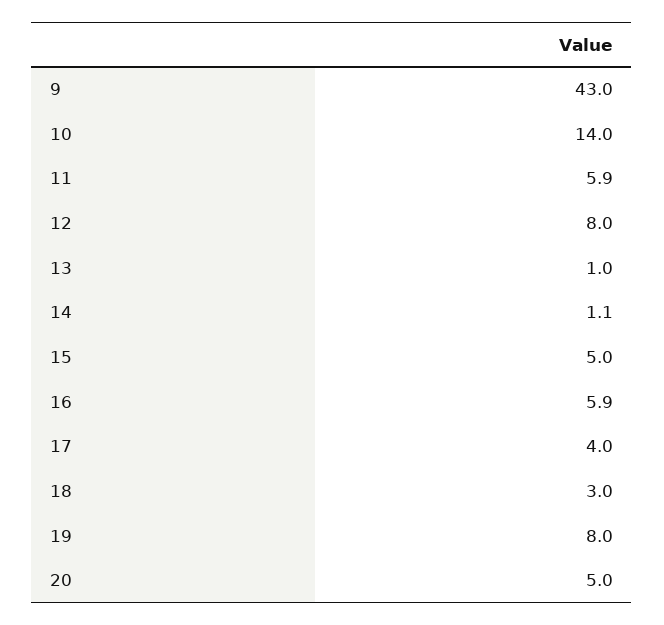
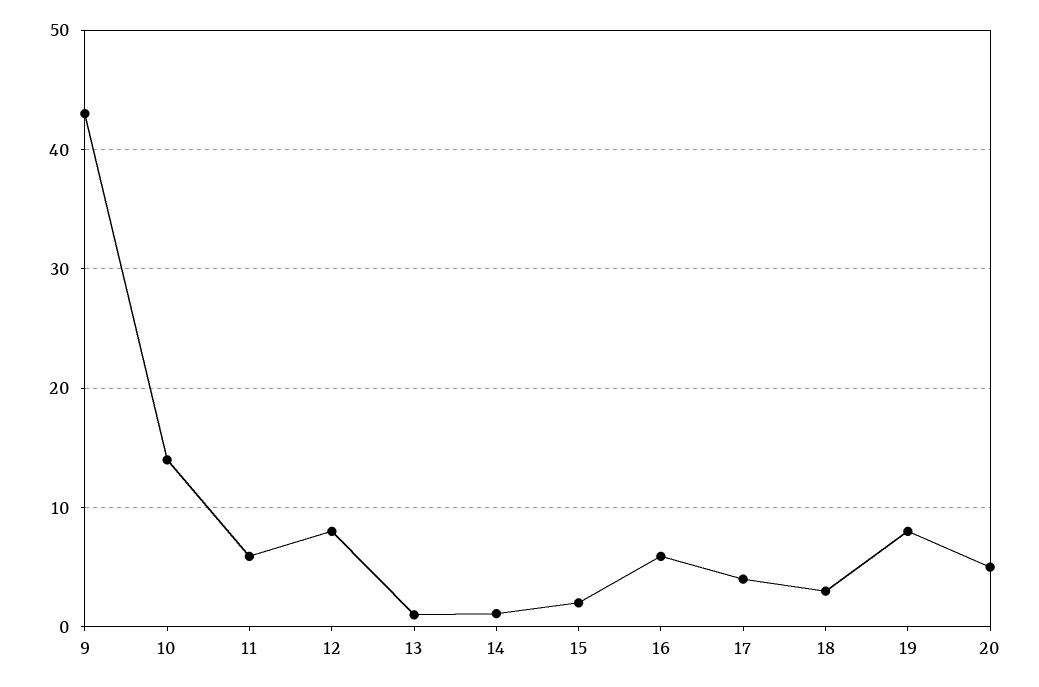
  {
    "9": 43,
    "10": 14,
    "11": 5.9,
    "12": 8,
    "13": 1,
    "14": 1.1,
-   "15": 5,
+   "15": 2,
    "16": 5.9,
    "17": 4,
    "18": 3,
    "19": 8,
    "20": 5
  }

